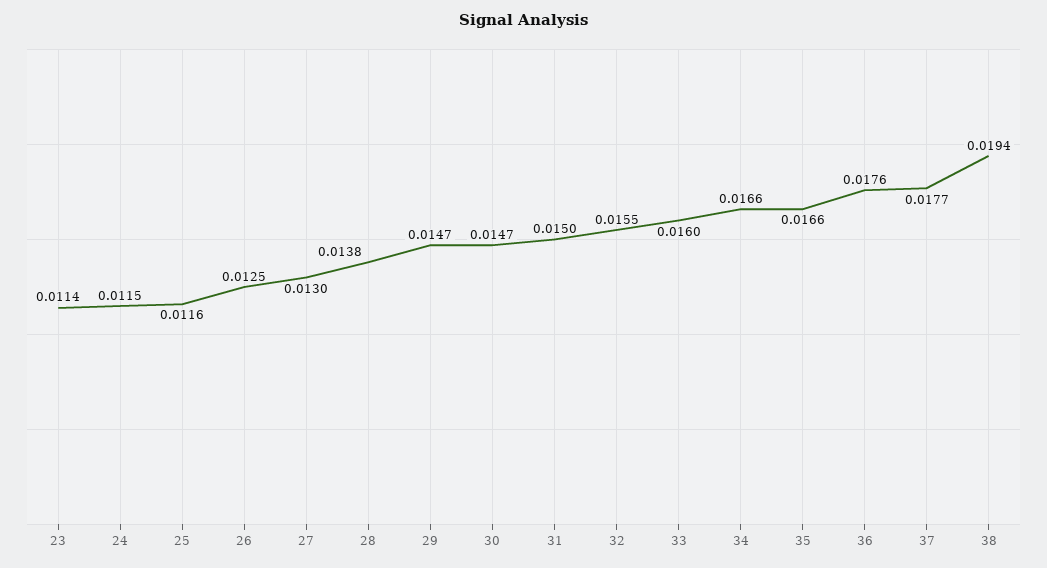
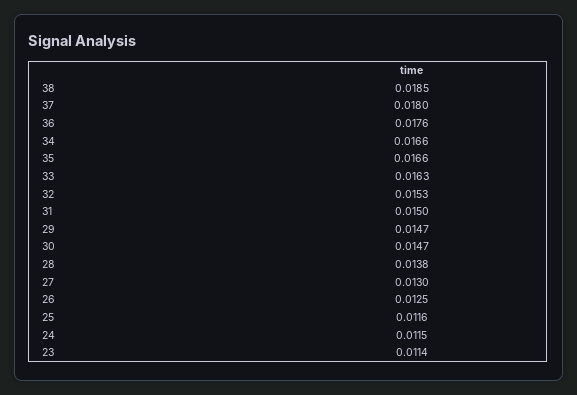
  {
    "23": 0.0114,
    "24": 0.0115,
    "25": 0.0116,
    "26": 0.0125,
    "27": 0.013,
    "28": 0.0138,
    "29": 0.0147,
    "30": 0.0147,
    "31": 0.015,
-   "32": 0.0155,
+   "32": 0.0153,
-   "33": 0.016,
+   "33": 0.0163,
    "34": 0.0166,
    "35": 0.0166,
    "36": 0.0176,
-   "37": 0.0177,
+   "37": 0.018,
-   "38": 0.0194
+   "38": 0.0185
  }

